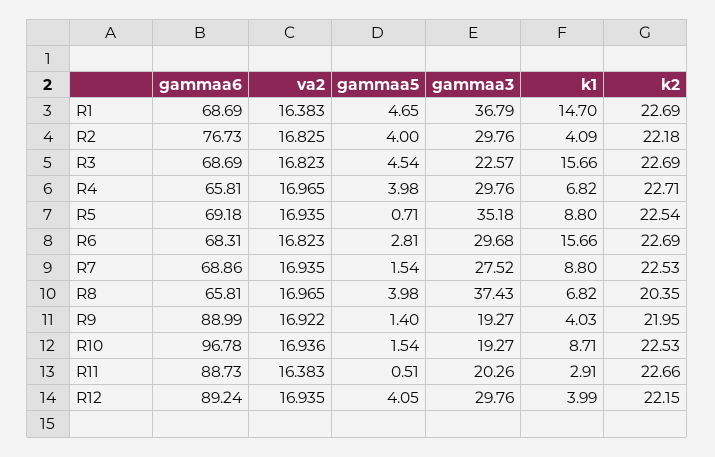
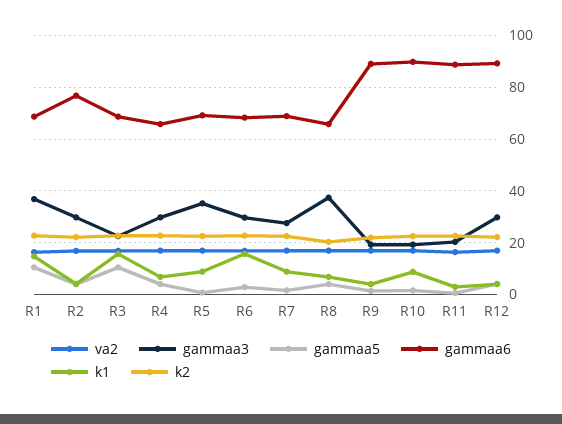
  {
    "gammaa6": {
      "R1": 68.69,
      "R2": 76.73,
      "R3": 68.69,
      "R4": 65.81,
      "R5": 69.18,
      "R6": 68.31,
      "R7": 68.86,
      "R8": 65.81,
      "R9": 88.99,
-     "R10": 96.78,
+     "R10": 90,
      "R11": 88.73,
      "R12": 89.24
    },
    "va2": {
      "R1": 16.383,
      "R2": 16.825,
      "R3": 16.823,
      "R4": 16.965,
      "R5": 16.935,
      "R6": 16.823,
      "R7": 16.935,
      "R8": 16.965,
      "R9": 16.922,
      "R10": 16.936,
      "R11": 16.383,
      "R12": 16.935
    },
    "gammaa5": {
-     "R1": 4.65,
+     "R1": 10,
      "R2": 4,
-     "R3": 4.54,
+     "R3": 10,
      "R4": 3.98,
      "R5": 0.71,
      "R6": 2.81,
      "R7": 1.54,
      "R8": 3.98,
      "R9": 1.4,
      "R10": 1.54,
      "R11": 0.51,
      "R12": 4.05
    },
    "gammaa3": {
      "R1": 36.79,
      "R2": 29.76,
      "R3": 22.57,
      "R4": 29.76,
      "R5": 35.18,
      "R6": 29.68,
      "R7": 27.52,
      "R8": 37.43,
      "R9": 19.27,
      "R10": 19.27,
      "R11": 20.26,
      "R12": 29.76
    },
    "k1": {
      "R1": 14.7,
      "R2": 4.09,
      "R3": 15.66,
      "R4": 6.82,
      "R5": 8.8,
      "R6": 15.66,
      "R7": 8.8,
      "R8": 6.82,
      "R9": 4.03,
      "R10": 8.71,
      "R11": 2.91,
      "R12": 3.99
    },
    "k2": {
      "R1": 22.69,
      "R2": 22.18,
      "R3": 22.69,
      "R4": 22.71,
      "R5": 22.54,
      "R6": 22.69,
      "R7": 22.53,
      "R8": 20.35,
      "R9": 21.95,
      "R10": 22.53,
      "R11": 22.66,
      "R12": 22.15
    }
  }

